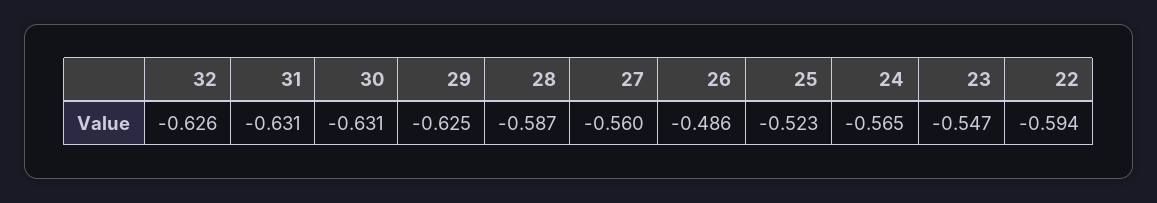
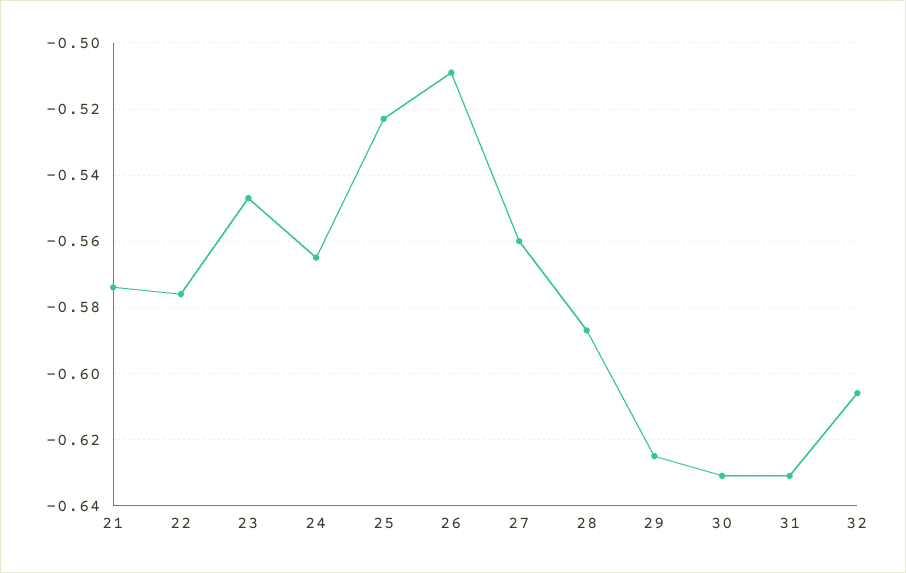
  {
-   "32": -0.626,
+   "32": -0.605,
    "31": -0.631,
    "30": -0.631,
    "29": -0.625,
    "28": -0.587,
    "27": -0.56,
-   "26": -0.486,
+   "26": -0.51,
    "25": -0.523,
    "24": -0.565,
    "23": -0.547,
-   "22": -0.594
+   "22": -0.575,
+   "21": -0.575
  }

